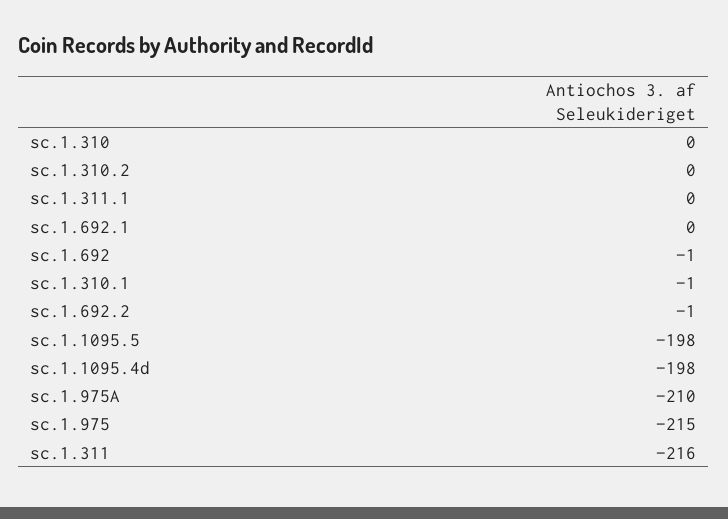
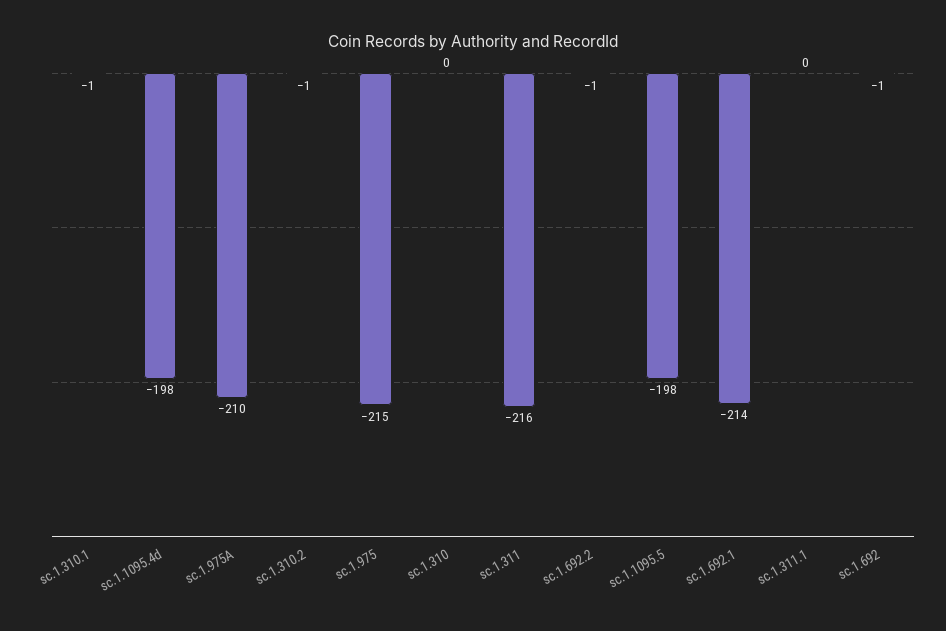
  {
    "sc.1.310": 0,
-   "sc.1.310.2": 0,
+   "sc.1.310.2": -1,
    "sc.1.311.1": 0,
-   "sc.1.692.1": 0,
+   "sc.1.692.1": -214,
    "sc.1.692": -1,
    "sc.1.310.1": -1,
    "sc.1.692.2": -1,
    "sc.1.1095.5": -198,
    "sc.1.1095.4d": -198,
    "sc.1.975A": -210,
    "sc.1.975": -215,
    "sc.1.311": -216
  }

